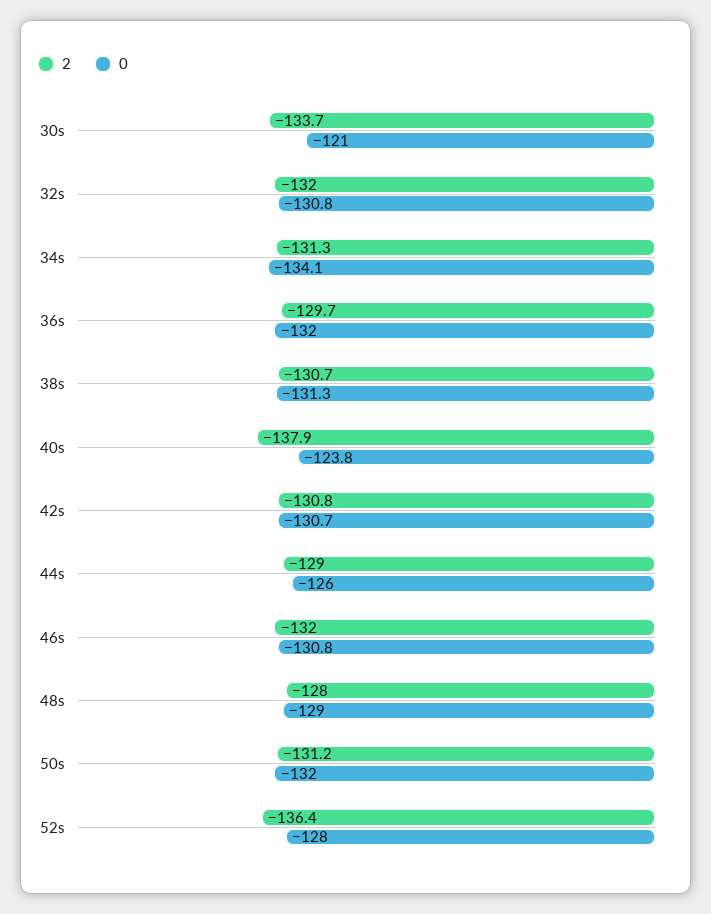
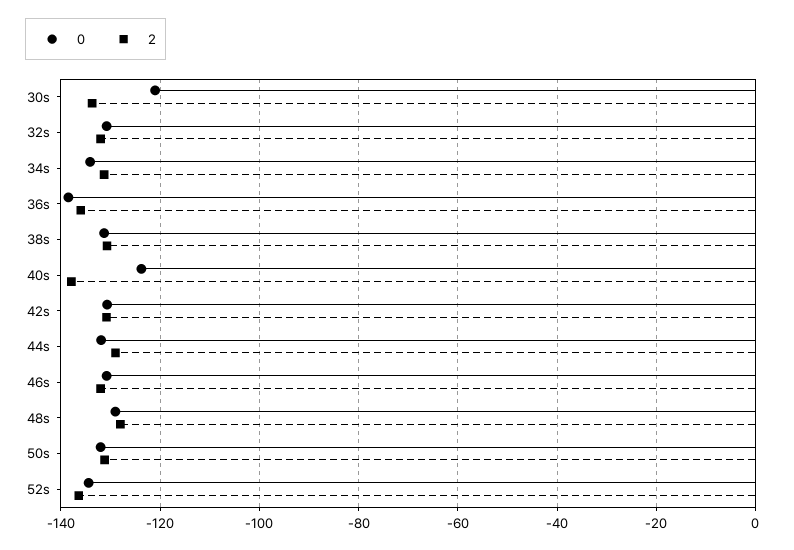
  {
    "2": {
      "30s": -133.7,
      "32s": -132,
      "34s": -131.3,
-     "36s": -129.7,
+     "36s": -136,
      "38s": -130.7,
      "40s": -137.9,
      "42s": -130.8,
      "44s": -129,
      "46s": -132,
      "48s": -128,
      "50s": -131.2,
      "52s": -136.4
    },
    "0": {
      "30s": -121,
      "32s": -130.8,
      "34s": -134.1,
-     "36s": -132,
+     "36s": -138,
      "38s": -131.3,
      "40s": -123.8,
      "42s": -130.7,
-     "44s": -126,
+     "44s": -132,
      "46s": -130.8,
      "48s": -129,
      "50s": -132,
-     "52s": -128
+     "52s": -134
    }
  }

